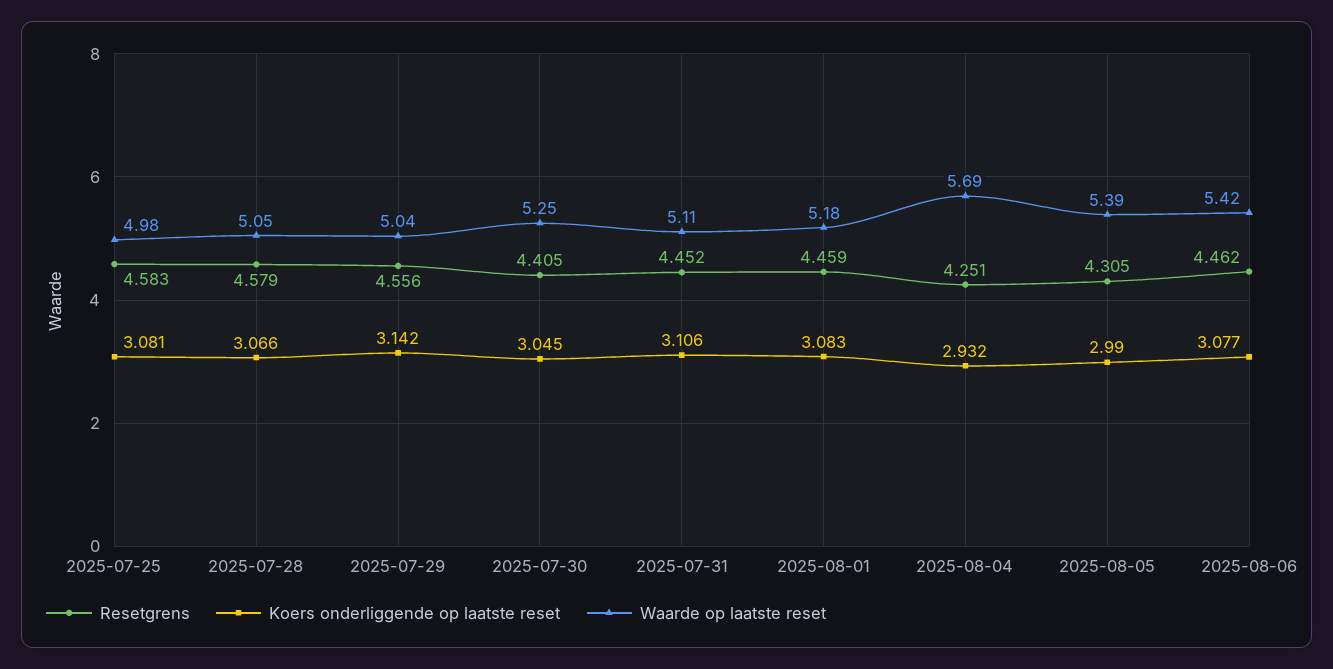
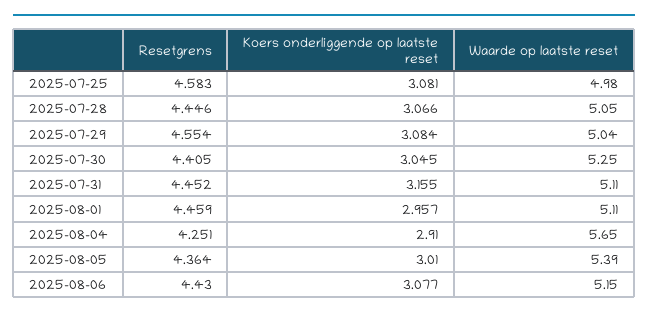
  {
    "Resetgrens": {
      "2025-07-25": 4.583,
-     "2025-07-28": 4.579,
+     "2025-07-28": 4.446,
-     "2025-07-29": 4.556,
+     "2025-07-29": 4.554,
      "2025-07-30": 4.405,
      "2025-07-31": 4.452,
      "2025-08-01": 4.459,
      "2025-08-04": 4.251,
-     "2025-08-05": 4.305,
+     "2025-08-05": 4.364,
-     "2025-08-06": 4.462
+     "2025-08-06": 4.43
    },
    "Koers onderliggende op laatste reset": {
      "2025-07-25": 3.081,
      "2025-07-28": 3.066,
-     "2025-07-29": 3.142,
+     "2025-07-29": 3.084,
      "2025-07-30": 3.045,
-     "2025-07-31": 3.106,
+     "2025-07-31": 3.155,
-     "2025-08-01": 3.083,
+     "2025-08-01": 2.957,
-     "2025-08-04": 2.932,
+     "2025-08-04": 2.91,
-     "2025-08-05": 2.99,
+     "2025-08-05": 3.01,
      "2025-08-06": 3.077
    },
    "Waarde op laatste reset": {
      "2025-07-25": 4.98,
      "2025-07-28": 5.05,
      "2025-07-29": 5.04,
      "2025-07-30": 5.25,
      "2025-07-31": 5.11,
-     "2025-08-01": 5.18,
+     "2025-08-01": 5.11,
-     "2025-08-04": 5.69,
+     "2025-08-04": 5.65,
      "2025-08-05": 5.39,
-     "2025-08-06": 5.42
+     "2025-08-06": 5.15
    }
  }

